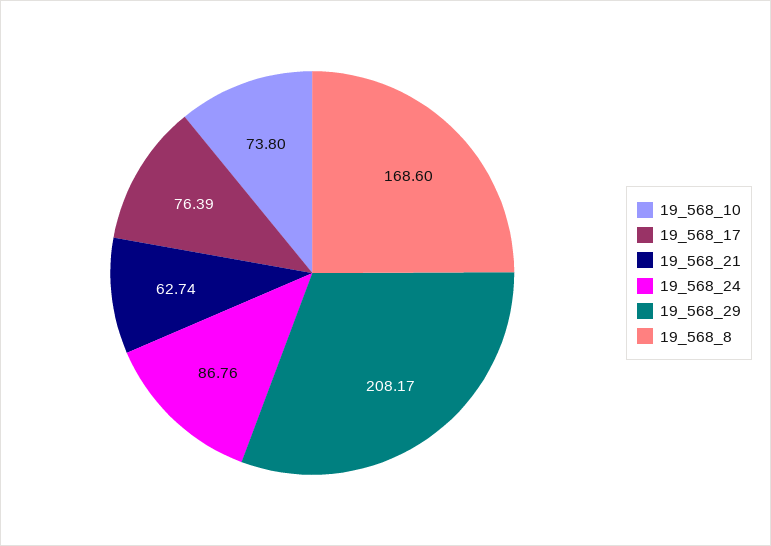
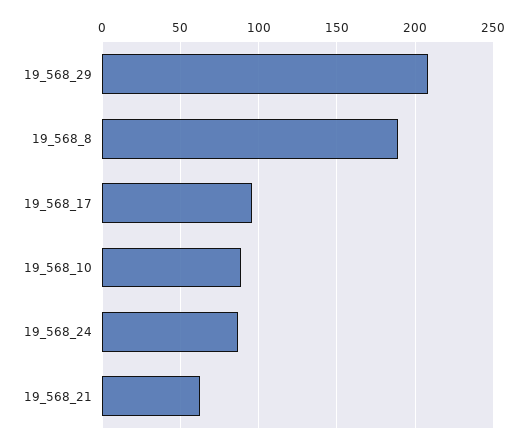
  {
-   "19_568_10": 73.8,
+   "19_568_10": 90,
-   "19_568_17": 76.39,
+   "19_568_17": 95,
    "19_568_21": 62.74,
    "19_568_24": 86.76,
    "19_568_29": 208.17,
-   "19_568_8": 168.6
+   "19_568_8": 190
  }

